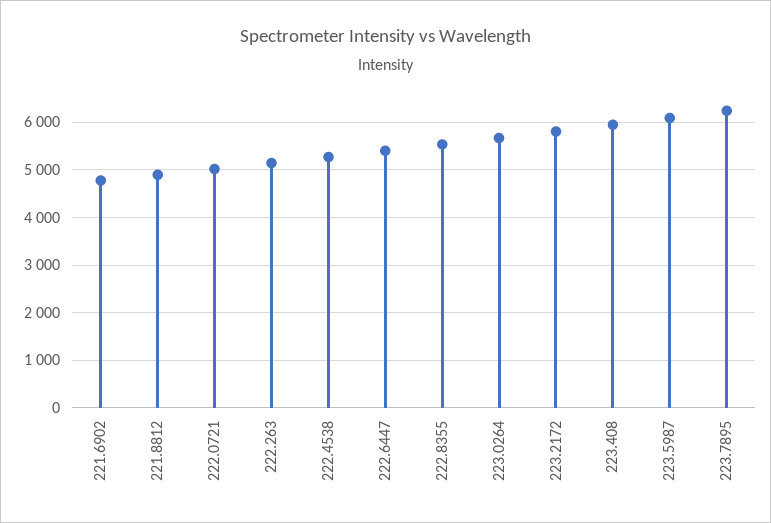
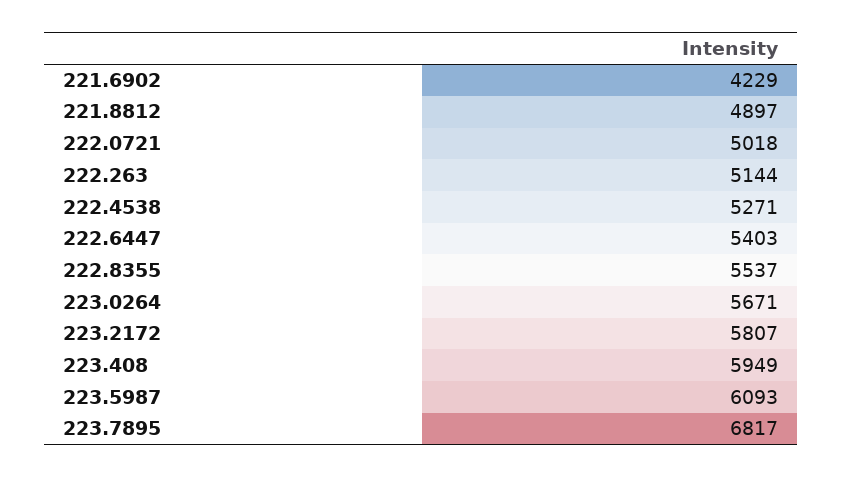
  {
-   "221.6902": 4800,
+   "221.6902": 4229,
    "221.8812": 4897,
    "222.0721": 5018,
    "222.263": 5144,
    "222.4538": 5271,
    "222.6447": 5403,
    "222.8355": 5537,
    "223.0264": 5671,
    "223.2172": 5807,
    "223.408": 5949,
    "223.5987": 6093,
-   "223.7895": 6200
+   "223.7895": 6817
  }

